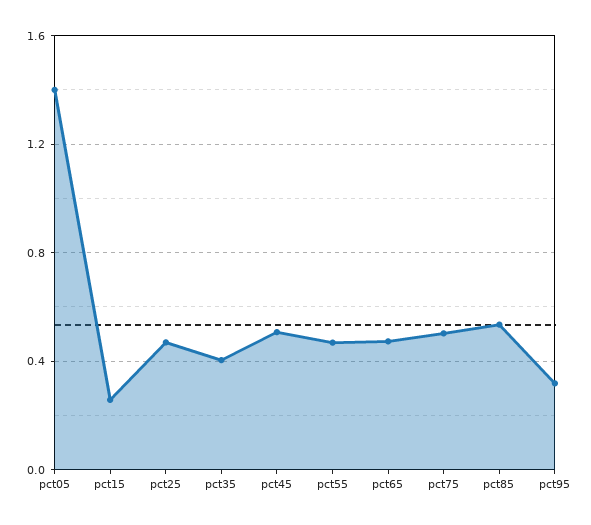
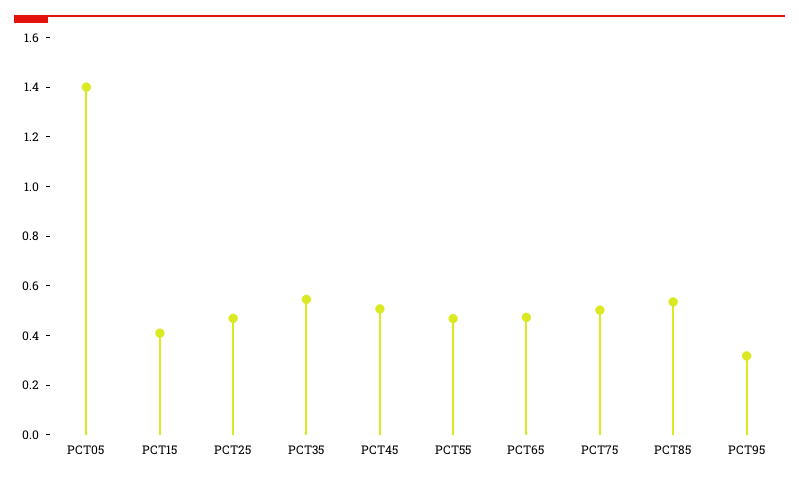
  {
    "pct05": 1.4,
-   "pct15": 0.25,
+   "pct15": 0.4,
    "pct25": 0.45,
-   "pct35": 0.4,
+   "pct35": 0.55,
    "pct45": 0.5,
    "pct55": 0.45,
    "pct65": 0.45,
    "pct75": 0.5,
    "pct85": 0.55,
    "pct95": 0.3
  }

